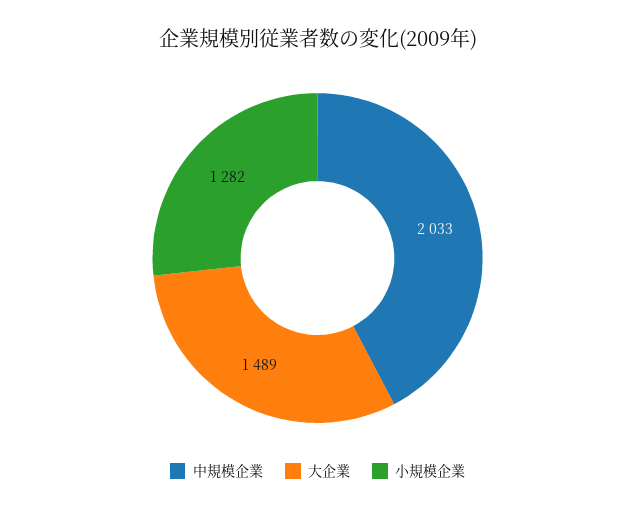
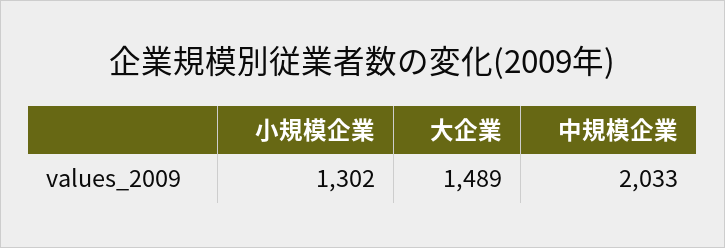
  {
    "中規模企業": 2033,
    "大企業": 1489,
-   "小規模企業": 1282
+   "小規模企業": 1302
  }

